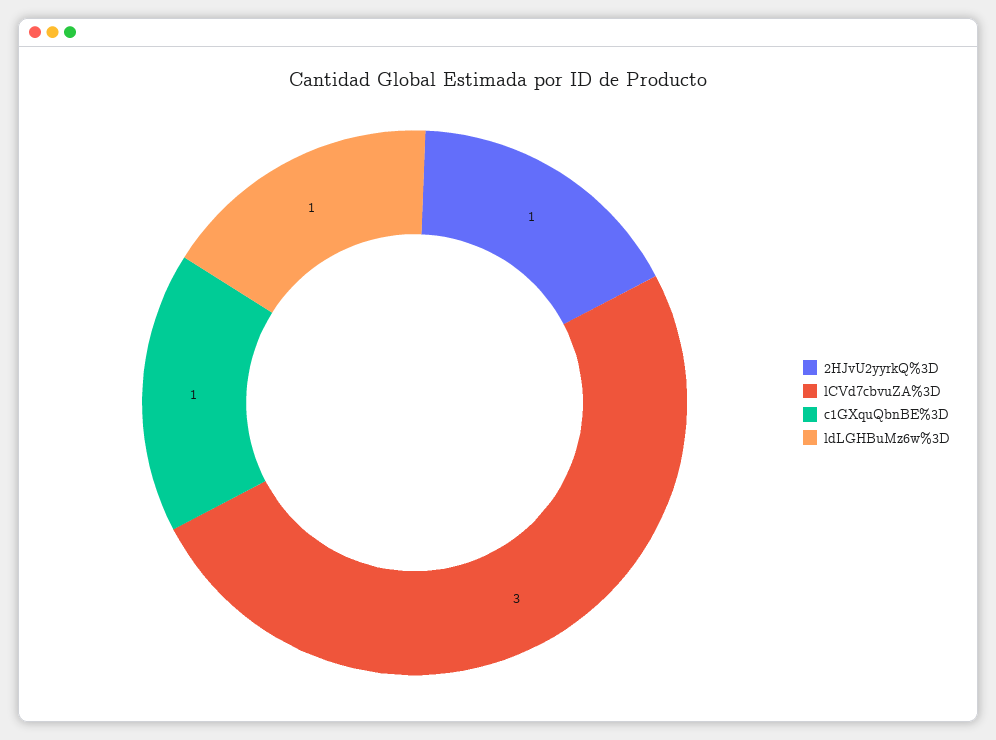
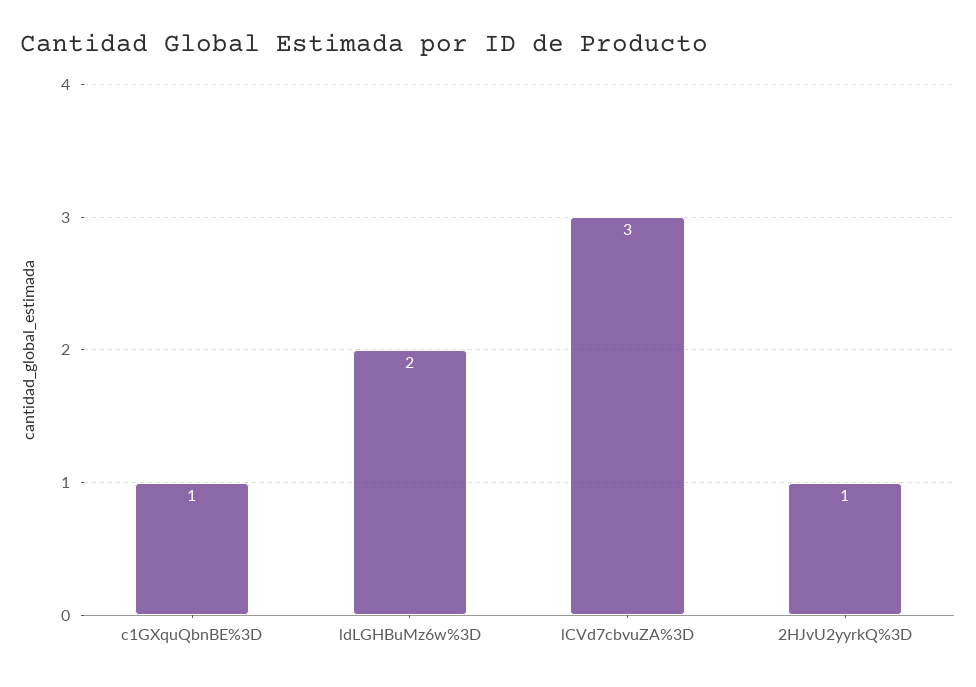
  {
    "2HJvU2yyrkQ%3D": 1,
    "lCVd7cbvuZA%3D": 3,
    "c1GXquQbnBE%3D": 1,
-   "ldLGHBuMz6w%3D": 1
+   "ldLGHBuMz6w%3D": 2
  }

